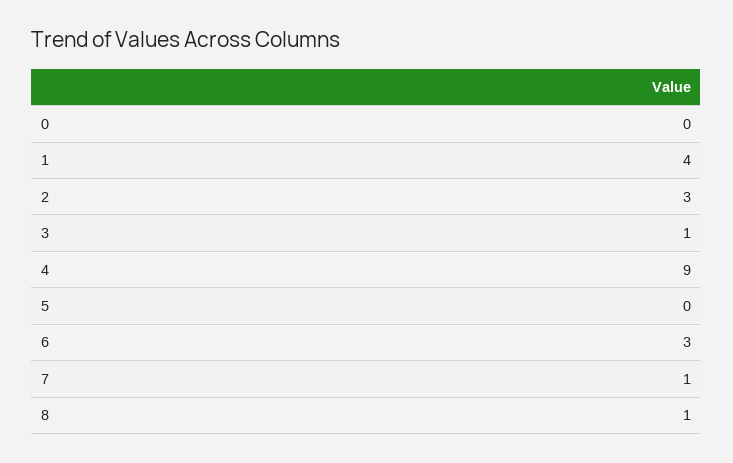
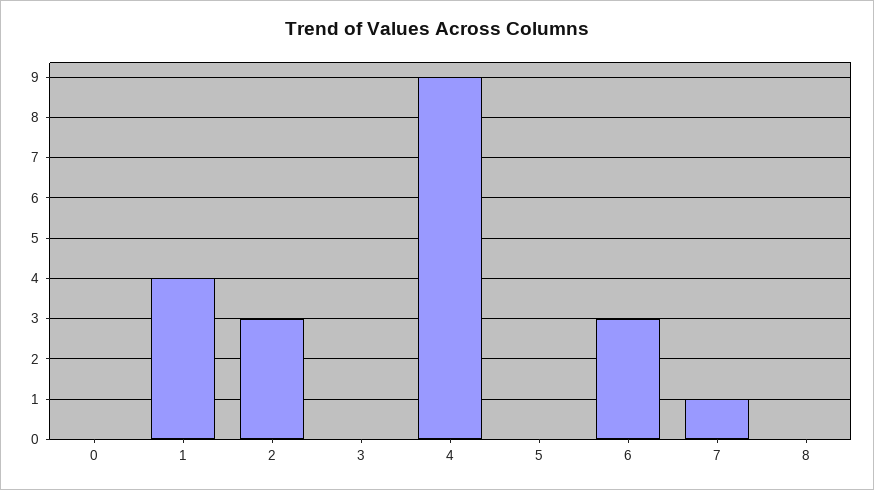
  {
    "0": 0,
    "1": 4,
    "2": 3,
-   "3": 1,
+   "3": 0,
    "4": 9,
    "5": 0,
    "6": 3,
    "7": 1,
-   "8": 1
+   "8": 0
  }

